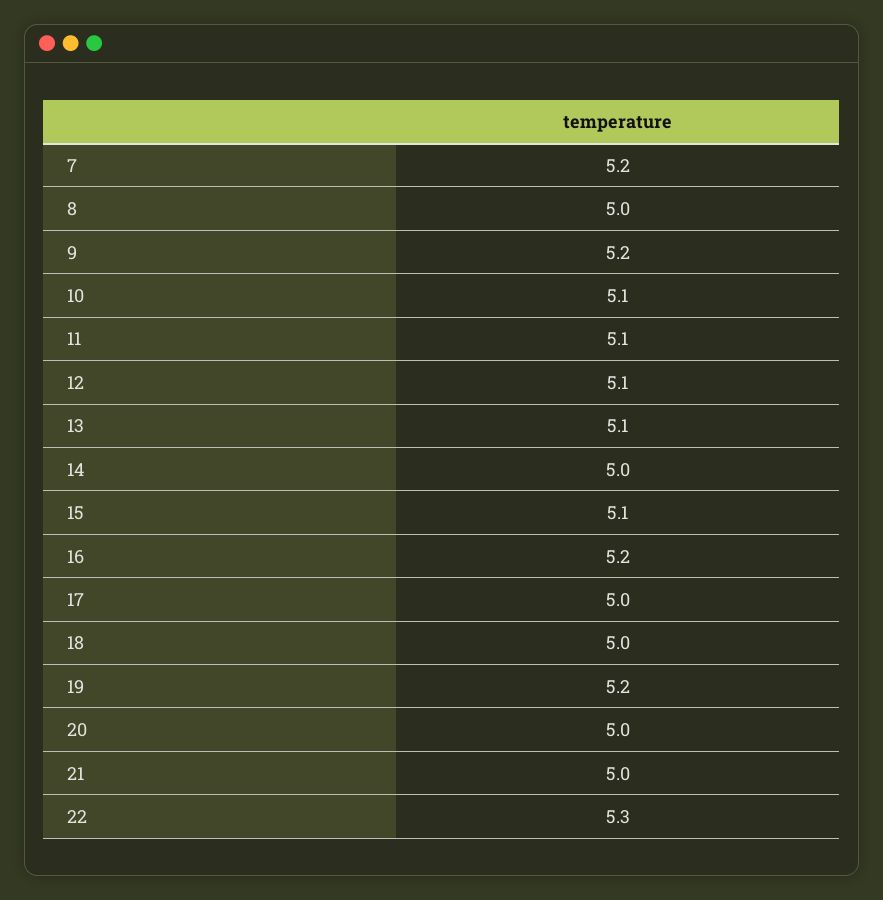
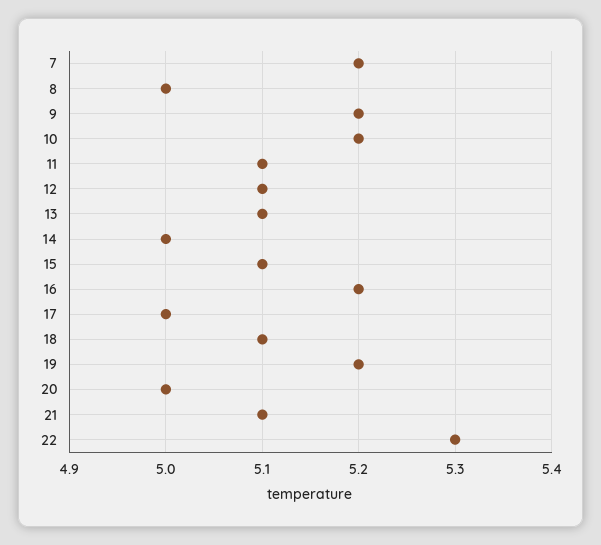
  {
    "7": 5.2,
    "8": 5,
    "9": 5.2,
-   "10": 5.1,
+   "10": 5.2,
    "11": 5.1,
    "12": 5.1,
    "13": 5.1,
    "14": 5,
    "15": 5.1,
    "16": 5.2,
    "17": 5,
-   "18": 5,
+   "18": 5.1,
    "19": 5.2,
    "20": 5,
-   "21": 5,
+   "21": 5.1,
    "22": 5.3
  }

